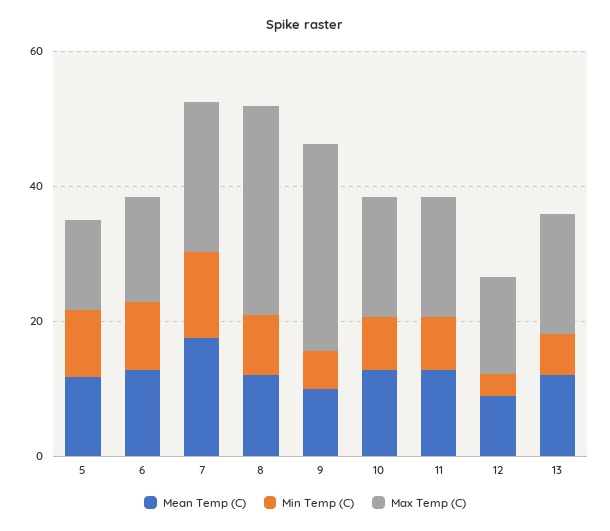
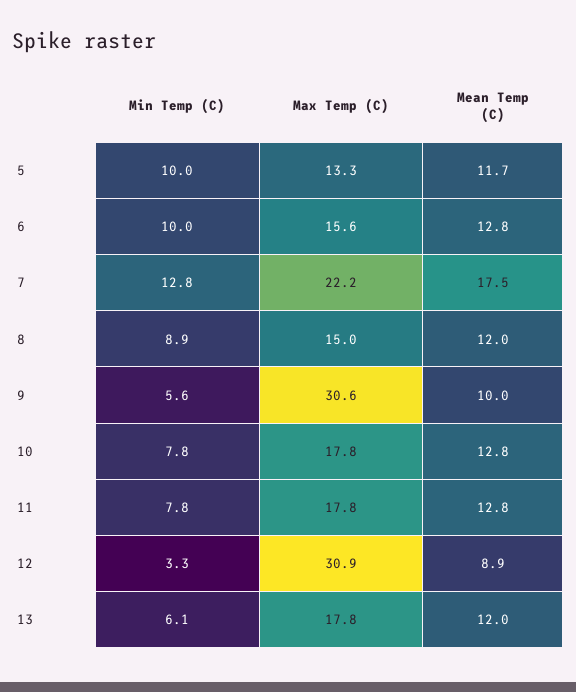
  {
    "Mean Temp (C)": {
      "5": 11.7,
      "6": 12.8,
      "7": 17.5,
      "8": 12,
      "9": 10,
      "10": 12.8,
      "11": 12.8,
      "12": 8.9,
      "13": 12
    },
    "Min Temp (C)": {
      "5": 10,
      "6": 10,
      "7": 12.8,
      "8": 8.9,
      "9": 5.6,
      "10": 7.8,
      "11": 7.8,
      "12": 3.3,
      "13": 6.1
    },
    "Max Temp (C)": {
      "5": 13.3,
      "6": 15.6,
      "7": 22.2,
-     "8": 30,
+     "8": 15,
      "9": 30.6,
      "10": 17.8,
      "11": 17.8,
-     "12": 15,
+     "12": 30.9,
      "13": 17.8
    }
  }

